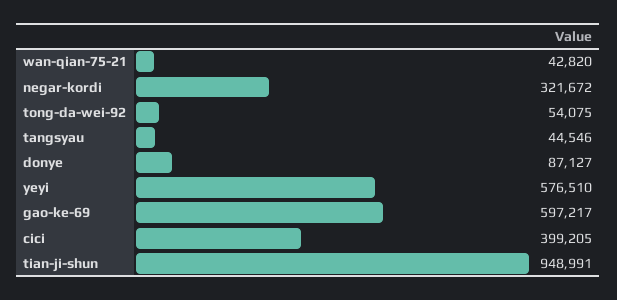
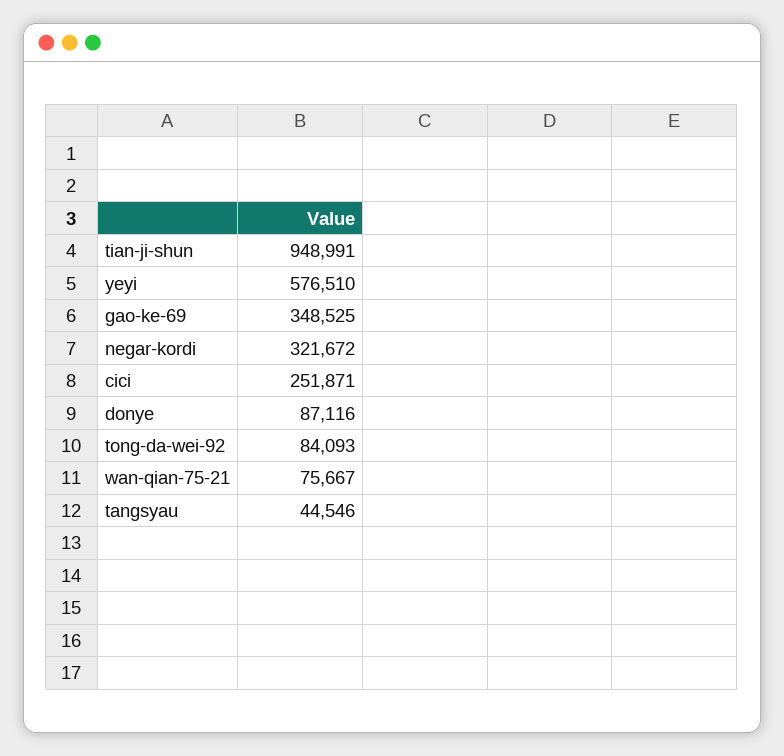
  {
-   "wan-qian-75-21": 42820,
+   "wan-qian-75-21": 75667,
    "negar-kordi": 321672,
-   "tong-da-wei-92": 54075,
+   "tong-da-wei-92": 84093,
    "tangsyau": 44546,
-   "donye": 87127,
+   "donye": 87116,
    "yeyi": 576510,
-   "gao-ke-69": 597217,
+   "gao-ke-69": 348525,
-   "cici": 399205,
+   "cici": 251871,
    "tian-ji-shun": 948991
  }

